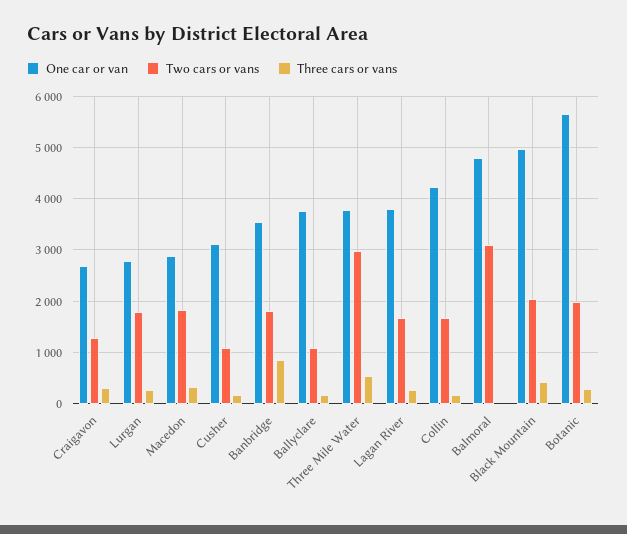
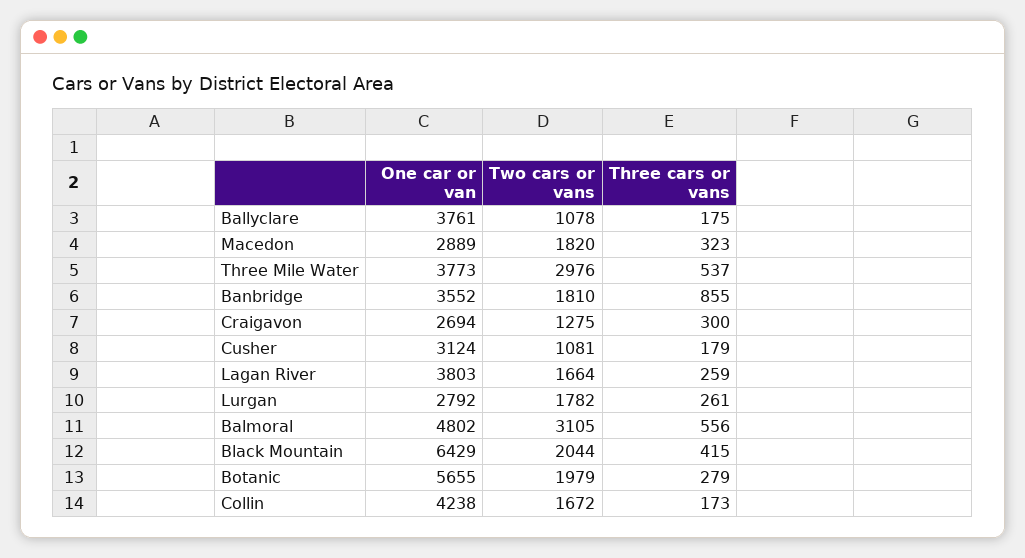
  {
    "One car or van": {
      "Craigavon": 2694,
      "Lurgan": 2792,
      "Macedon": 2889,
      "Cusher": 3124,
      "Banbridge": 3552,
      "Ballyclare": 3761,
      "Three Mile Water": 3773,
      "Lagan River": 3803,
      "Collin": 4238,
      "Balmoral": 4802,
-     "Black Mountain": 5000,
+     "Black Mountain": 6429,
      "Botanic": 5655
    },
    "Two cars or vans": {
      "Craigavon": 1275,
      "Lurgan": 1782,
      "Macedon": 1820,
      "Cusher": 1081,
      "Banbridge": 1810,
      "Ballyclare": 1078,
      "Three Mile Water": 2976,
      "Lagan River": 1664,
      "Collin": 1672,
      "Balmoral": 3105,
      "Black Mountain": 2044,
      "Botanic": 1979
    },
    "Three cars or vans": {
      "Craigavon": 300,
      "Lurgan": 261,
      "Macedon": 323,
      "Cusher": 179,
      "Banbridge": 855,
      "Ballyclare": 175,
      "Three Mile Water": 537,
      "Lagan River": 259,
      "Collin": 173,
-     "Balmoral": 0,
+     "Balmoral": 556,
      "Black Mountain": 415,
      "Botanic": 279
    }
  }

